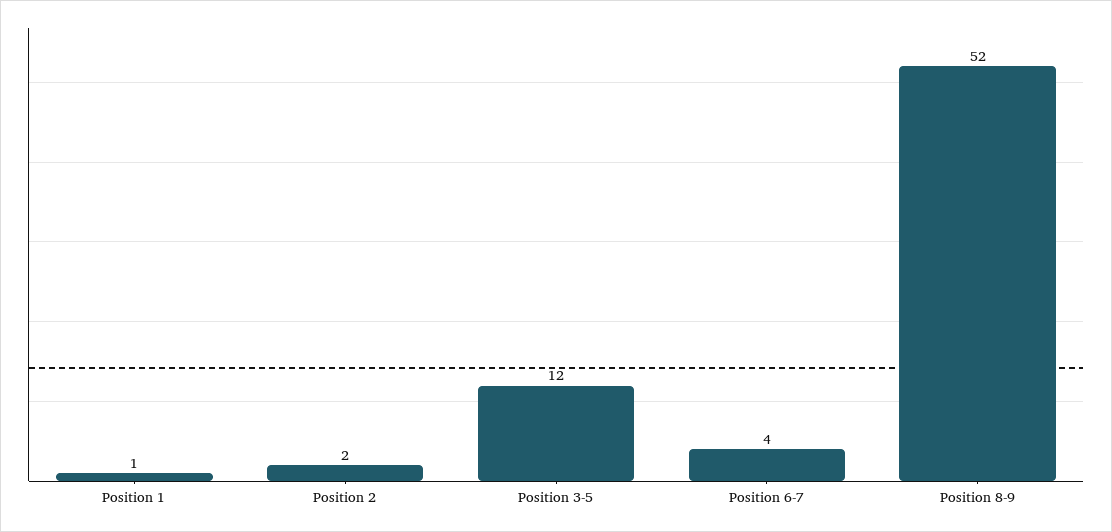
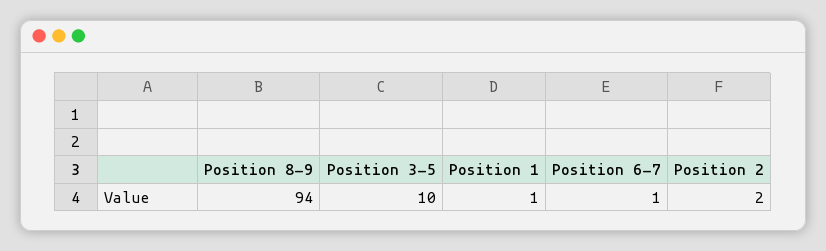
  {
    "Position 1": 1,
    "Position 2": 2,
-   "Position 3-5": 12,
+   "Position 3-5": 10,
-   "Position 6-7": 4,
+   "Position 6-7": 1,
-   "Position 8-9": 52
+   "Position 8-9": 94
  }

